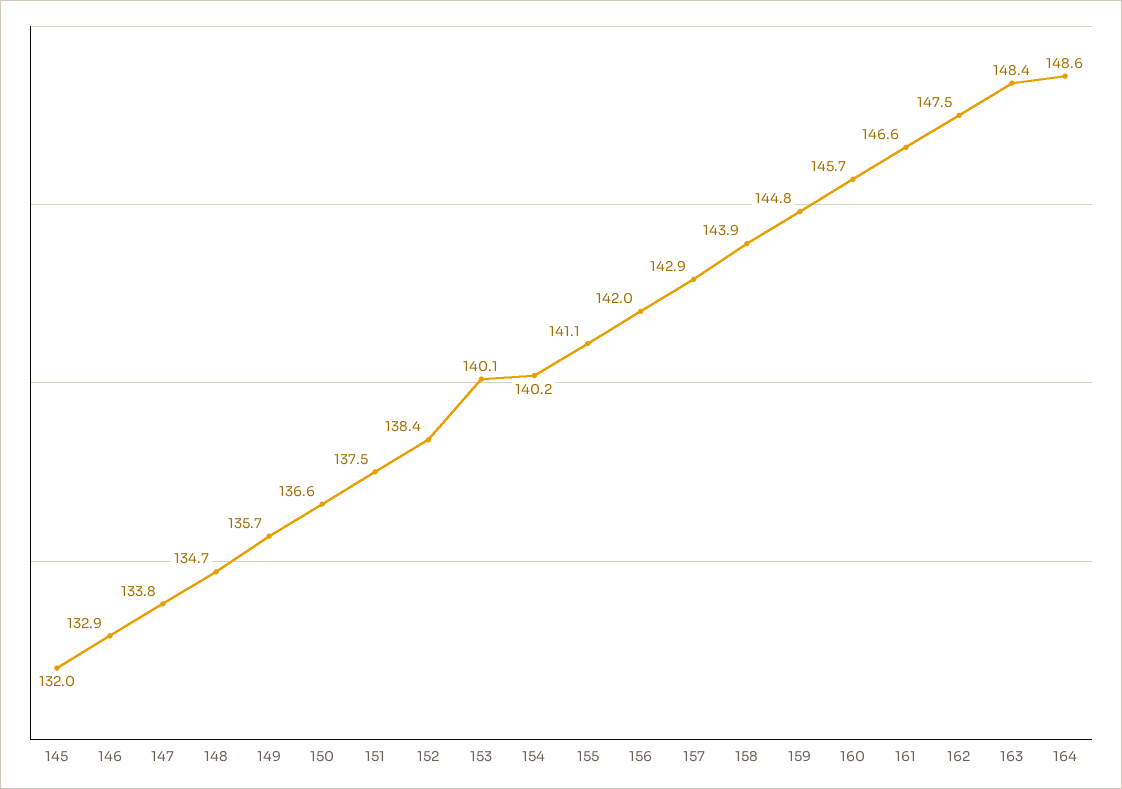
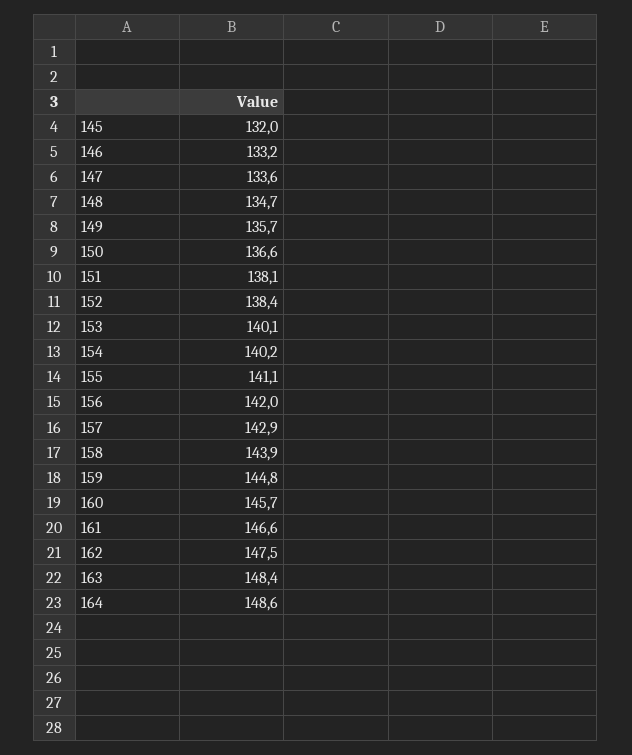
  {
    "145": 132,
-   "146": 132.9,
+   "146": 133.2,
-   "147": 133.8,
+   "147": 133.6,
    "148": 134.7,
    "149": 135.7,
    "150": 136.6,
-   "151": 137.5,
+   "151": 138.1,
    "152": 138.4,
    "153": 140.1,
    "154": 140.2,
    "155": 141.1,
    "156": 142,
    "157": 142.9,
    "158": 143.9,
    "159": 144.8,
    "160": 145.7,
    "161": 146.6,
    "162": 147.5,
    "163": 148.4,
    "164": 148.6
  }

